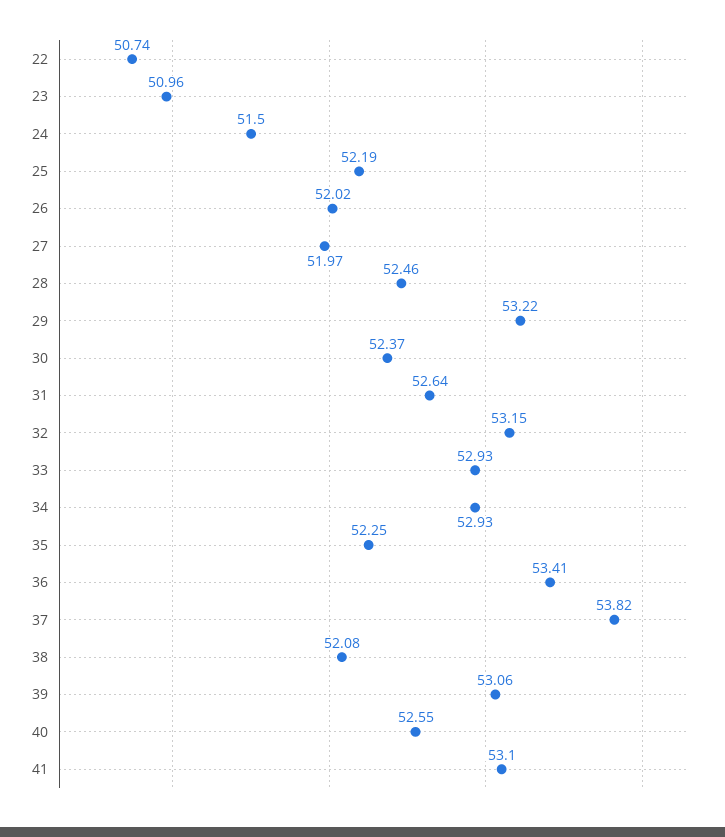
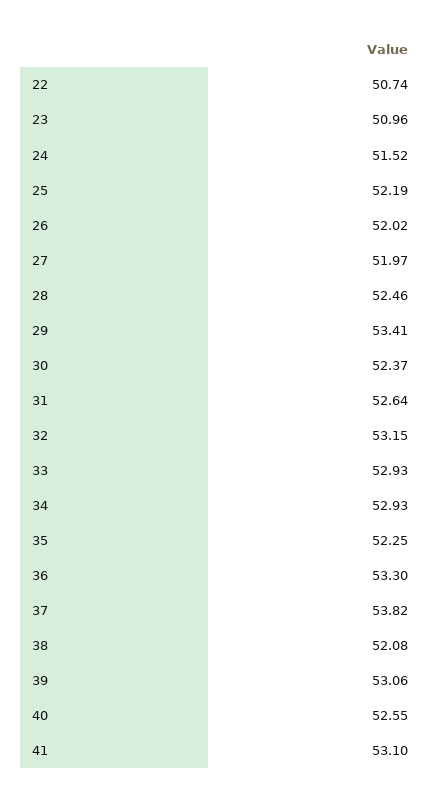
  {
    "22": 50.74,
    "23": 50.96,
-   "24": 51.5,
+   "24": 51.52,
    "25": 52.19,
    "26": 52.02,
    "27": 51.97,
    "28": 52.46,
-   "29": 53.22,
+   "29": 53.41,
    "30": 52.37,
    "31": 52.64,
    "32": 53.15,
    "33": 52.93,
    "34": 52.93,
    "35": 52.25,
-   "36": 53.41,
+   "36": 53.3,
    "37": 53.82,
    "38": 52.08,
    "39": 53.06,
    "40": 52.55,
    "41": 53.1
  }

